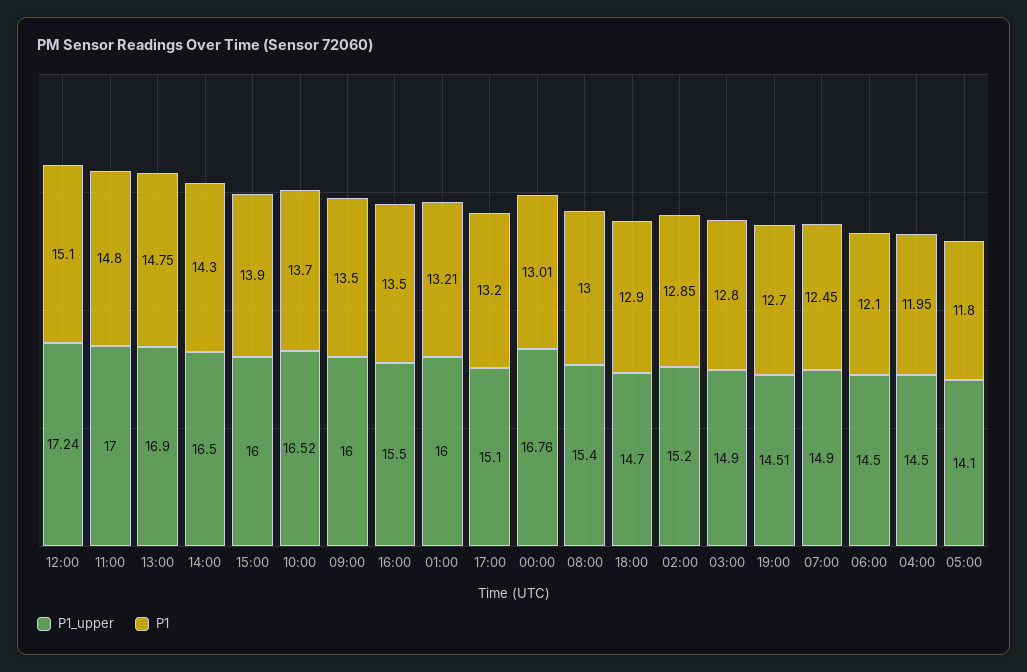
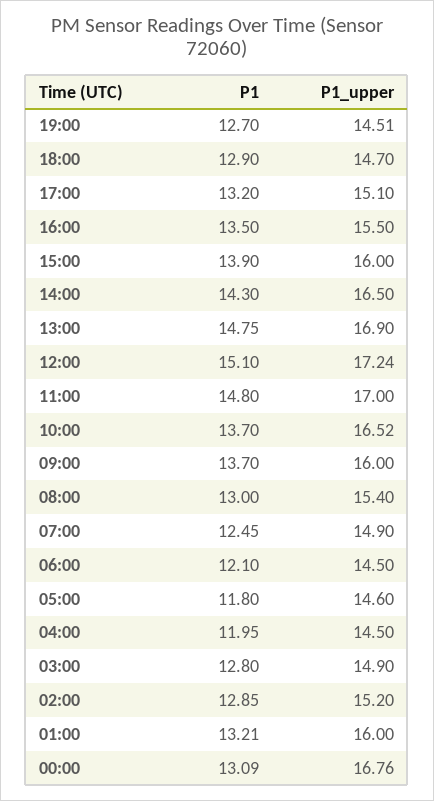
  {
    "P1_upper": {
      "12:00": 17.24,
      "11:00": 17,
      "13:00": 16.9,
      "14:00": 16.5,
      "15:00": 16,
      "10:00": 16.52,
      "09:00": 16,
      "16:00": 15.5,
      "01:00": 16,
      "17:00": 15.1,
      "00:00": 16.76,
      "08:00": 15.4,
      "18:00": 14.7,
      "02:00": 15.2,
      "03:00": 14.9,
      "19:00": 14.51,
      "07:00": 14.9,
      "06:00": 14.5,
      "04:00": 14.5,
-     "05:00": 14.1
+     "05:00": 14.6
    },
    "P1": {
      "12:00": 15.1,
      "11:00": 14.8,
      "13:00": 14.75,
      "14:00": 14.3,
      "15:00": 13.9,
      "10:00": 13.7,
-     "09:00": 13.5,
+     "09:00": 13.7,
      "16:00": 13.5,
      "01:00": 13.21,
      "17:00": 13.2,
-     "00:00": 13.01,
+     "00:00": 13.09,
      "08:00": 13,
      "18:00": 12.9,
      "02:00": 12.85,
      "03:00": 12.8,
      "19:00": 12.7,
      "07:00": 12.45,
      "06:00": 12.1,
      "04:00": 11.95,
      "05:00": 11.8
    }
  }

